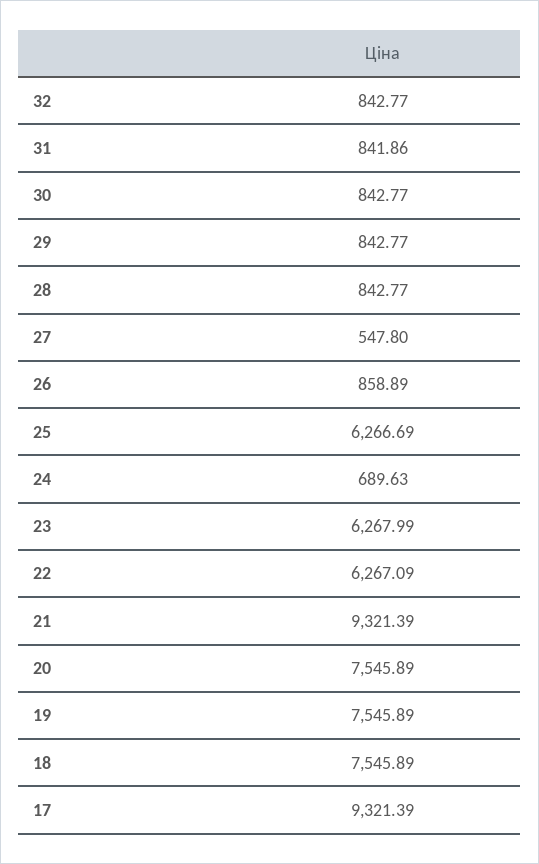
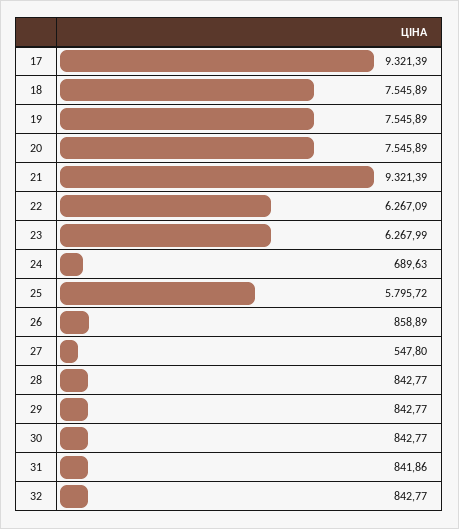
  {
    "32": 842.77,
    "31": 841.86,
    "30": 842.77,
    "29": 842.77,
    "28": 842.77,
    "27": 547.8,
    "26": 858.89,
-   "25": 6266.69,
+   "25": 5795.72,
    "24": 689.63,
    "23": 6267.99,
    "22": 6267.09,
    "21": 9321.39,
    "20": 7545.89,
    "19": 7545.89,
    "18": 7545.89,
    "17": 9321.39
  }

